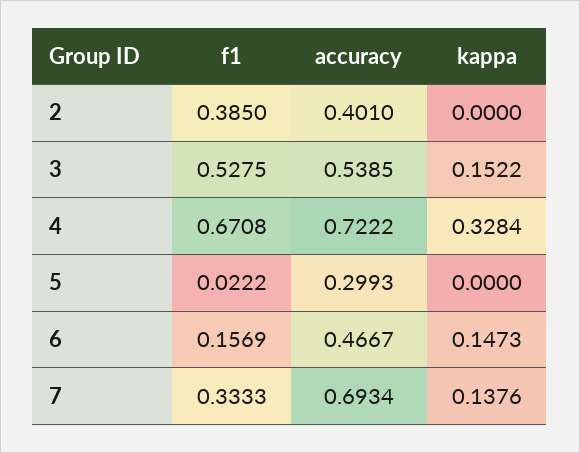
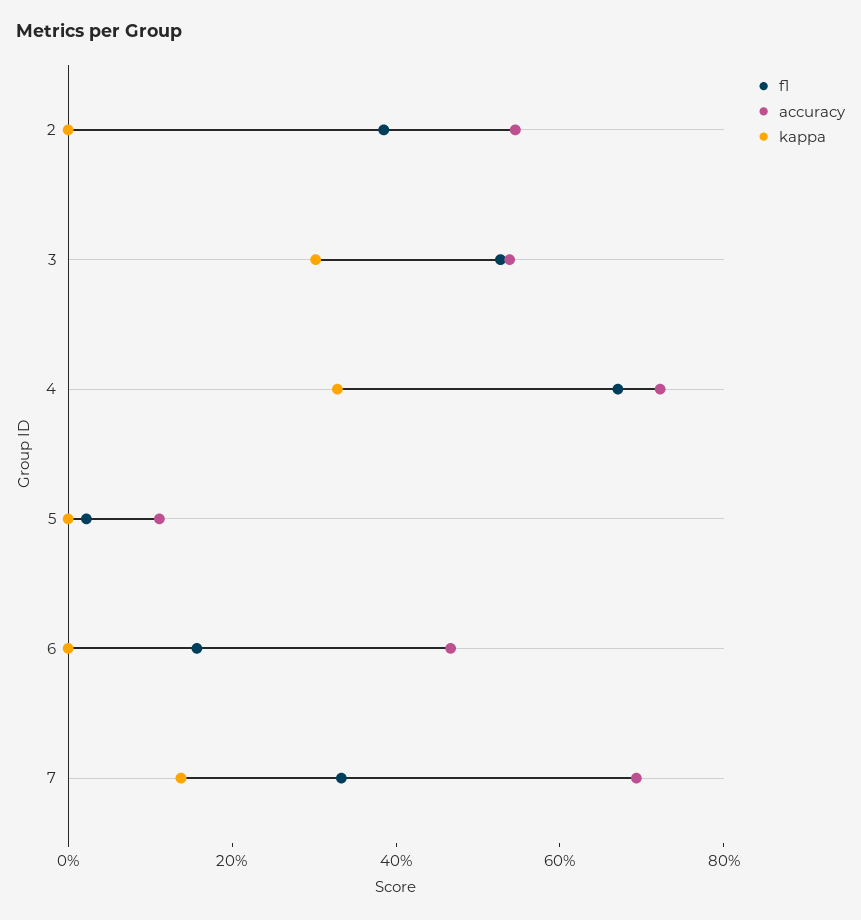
  {
    "f1": {
      "2": 0.385,
      "3": 0.5275,
      "4": 0.6708,
      "5": 0.0222,
      "6": 0.1569,
      "7": 0.3333
    },
    "accuracy": {
-     "2": 0.401,
+     "2": 0.55,
      "3": 0.5385,
      "4": 0.7222,
-     "5": 0.2993,
+     "5": 0.1,
      "6": 0.4667,
      "7": 0.6934
    },
    "kappa": {
      "2": 0,
-     "3": 0.1522,
+     "3": 0.3,
      "4": 0.3284,
      "5": 0,
-     "6": 0.1473,
+     "6": 0,
      "7": 0.1376
    }
  }

